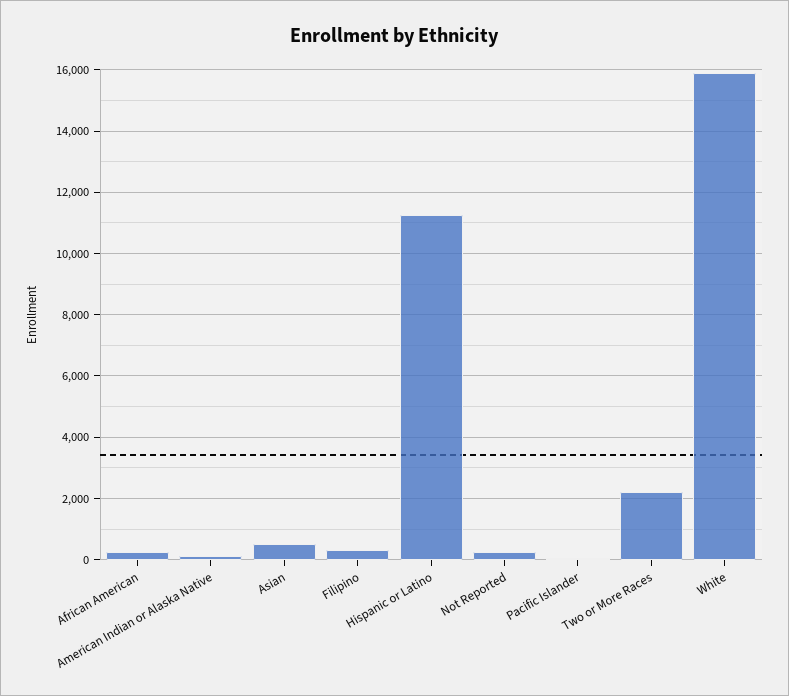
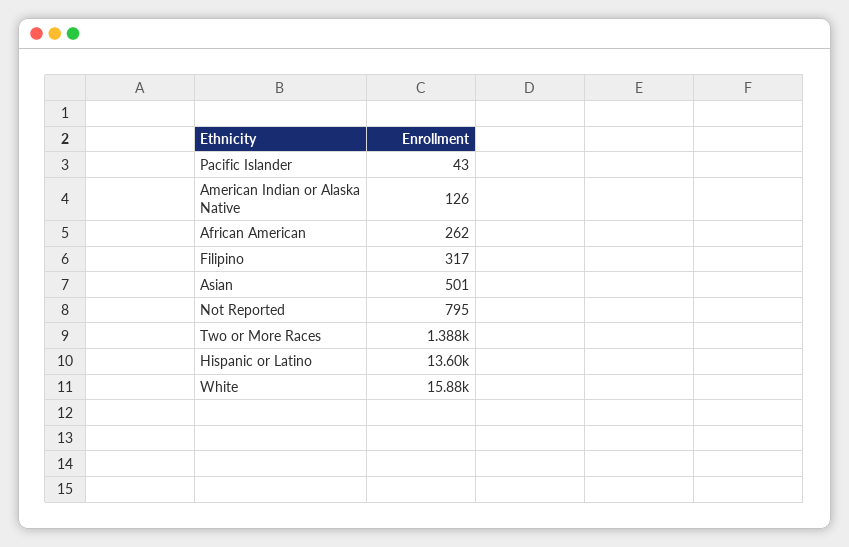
  {
    "African American": 262,
    "American Indian or Alaska Native": 126,
    "Asian": 501,
    "Filipino": 317,
-   "Hispanic or Latino": 11200,
+   "Hispanic or Latino": 13600,
-   "Not Reported": 200,
+   "Not Reported": 795,
    "Pacific Islander": 43,
-   "Two or More Races": 2200,
+   "Two or More Races": 1388,
    "White": 15880
  }

